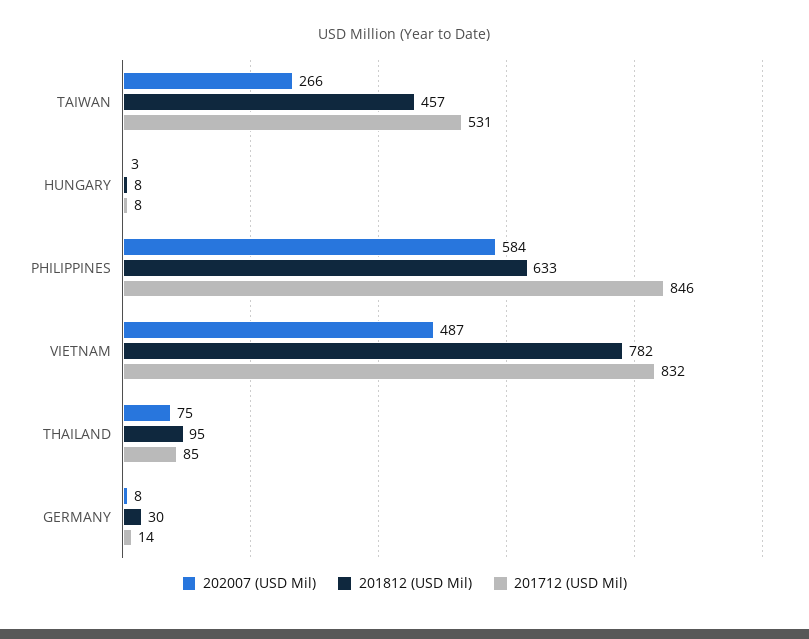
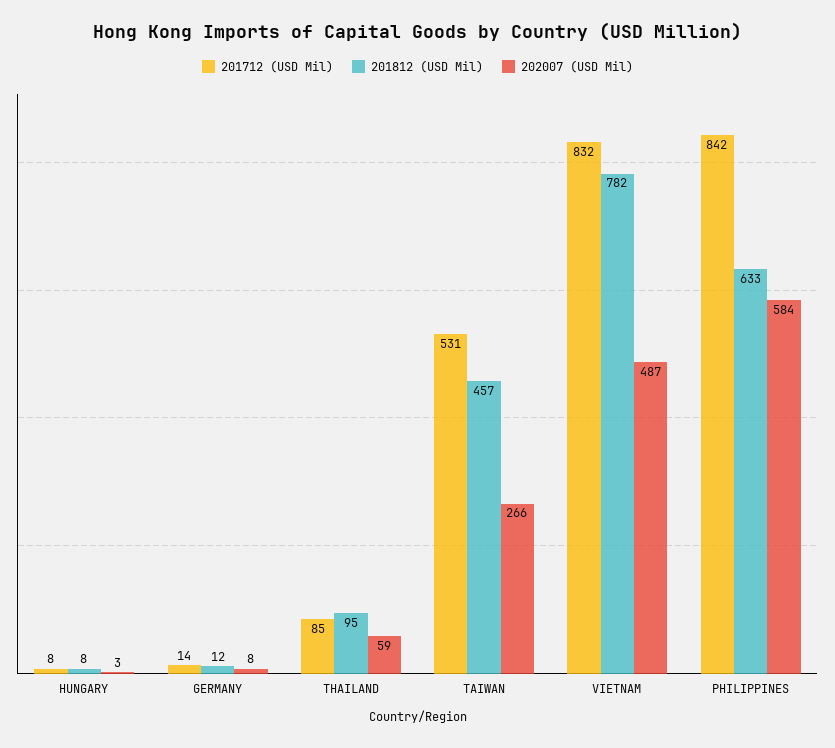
  {
    "202007 (USD Mil)": {
      "TAIWAN": 266,
      "HUNGARY": 3,
      "PHILIPPINES": 584,
      "VIETNAM": 487,
-     "THAILAND": 75,
+     "THAILAND": 59,
      "GERMANY": 8
    },
    "201812 (USD Mil)": {
      "TAIWAN": 457,
      "HUNGARY": 8,
      "PHILIPPINES": 633,
      "VIETNAM": 782,
      "THAILAND": 95,
-     "GERMANY": 30
+     "GERMANY": 12
    },
    "201712 (USD Mil)": {
      "TAIWAN": 531,
      "HUNGARY": 8,
-     "PHILIPPINES": 846,
+     "PHILIPPINES": 842,
      "VIETNAM": 832,
      "THAILAND": 85,
      "GERMANY": 14
    }
  }

